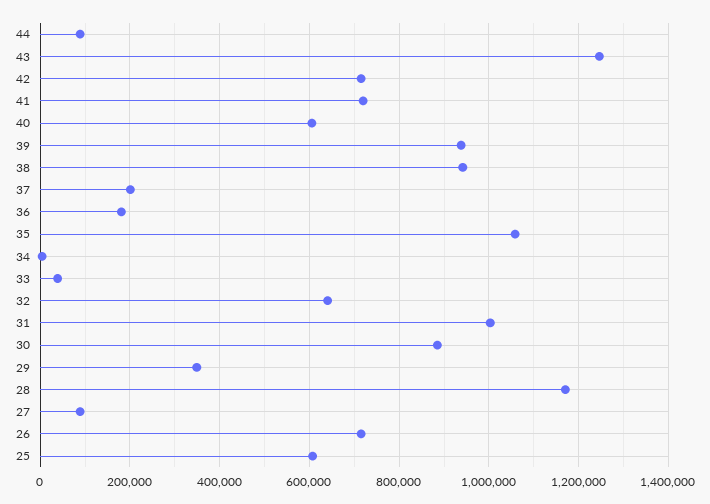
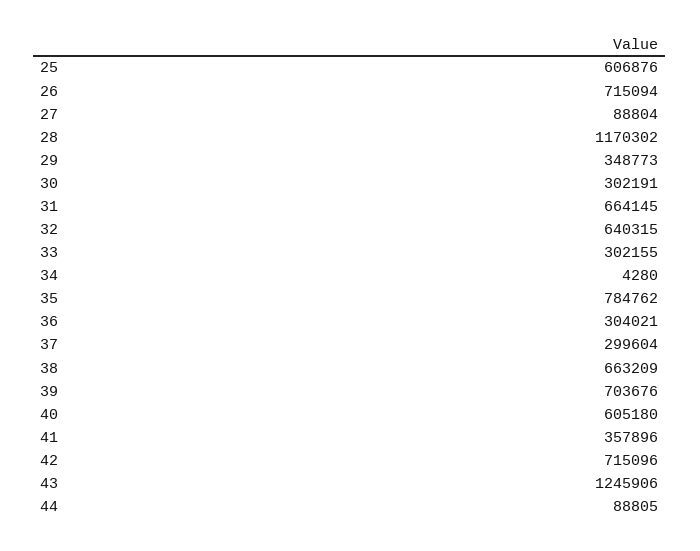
  {
    "44": 88805,
    "43": 1245906,
    "42": 715096,
-   "41": 720000,
+   "41": 357896,
    "40": 605180,
-   "39": 940000,
+   "39": 703676,
-   "38": 940000,
+   "38": 663209,
-   "37": 200000,
+   "37": 299604,
-   "36": 180000,
+   "36": 304021,
-   "35": 1060000,
+   "35": 784762,
    "34": 4280,
-   "33": 40000,
+   "33": 302155,
    "32": 640315,
-   "31": 1000000,
+   "31": 664145,
-   "30": 880000,
+   "30": 302191,
    "29": 348773,
    "28": 1170302,
    "27": 88804,
    "26": 715094,
    "25": 606876
  }

